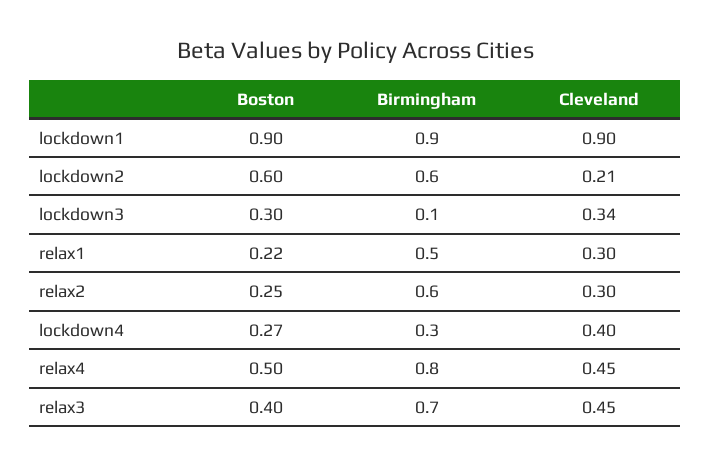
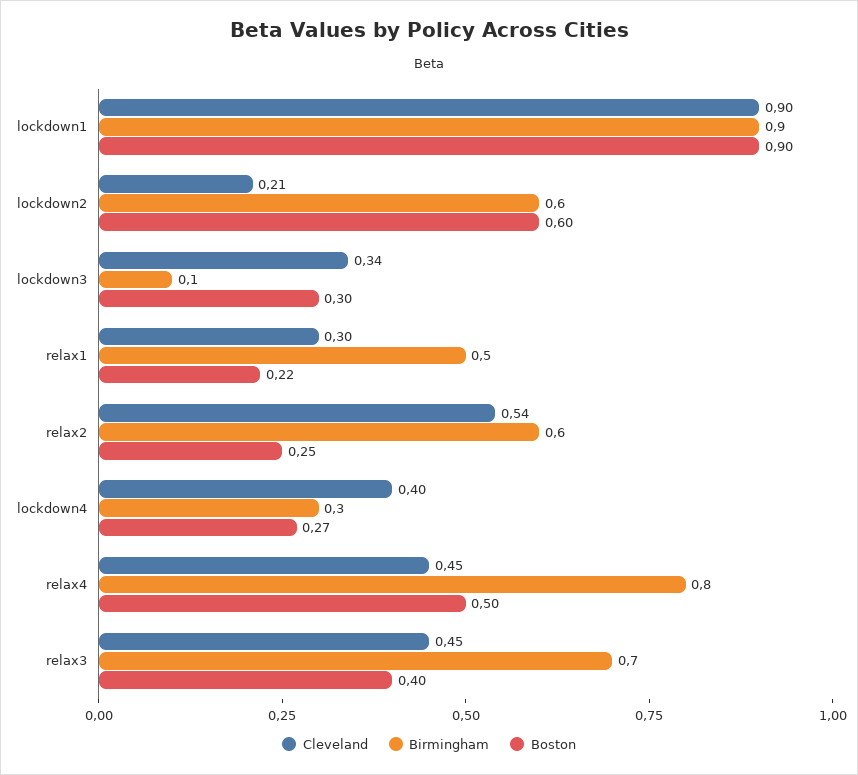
  {
    "Boston": {
      "lockdown1": 0.9,
      "lockdown2": 0.6,
      "lockdown3": 0.3,
      "relax1": 0.22,
      "relax2": 0.25,
      "lockdown4": 0.27,
      "relax4": 0.5,
      "relax3": 0.4
    },
    "Birmingham": {
      "lockdown1": 0.9,
      "lockdown2": 0.6,
      "lockdown3": 0.1,
      "relax1": 0.5,
      "relax2": 0.6,
      "lockdown4": 0.3,
      "relax4": 0.8,
      "relax3": 0.7
    },
    "Cleveland": {
      "lockdown1": 0.9,
      "lockdown2": 0.21,
      "lockdown3": 0.34,
      "relax1": 0.3,
-     "relax2": 0.3,
+     "relax2": 0.54,
      "lockdown4": 0.4,
      "relax4": 0.45,
      "relax3": 0.45
    }
  }

